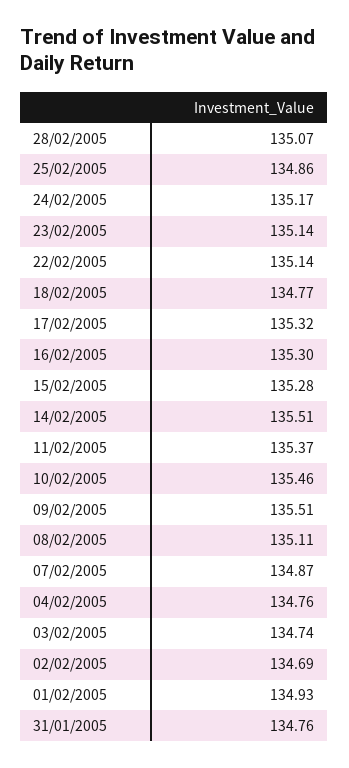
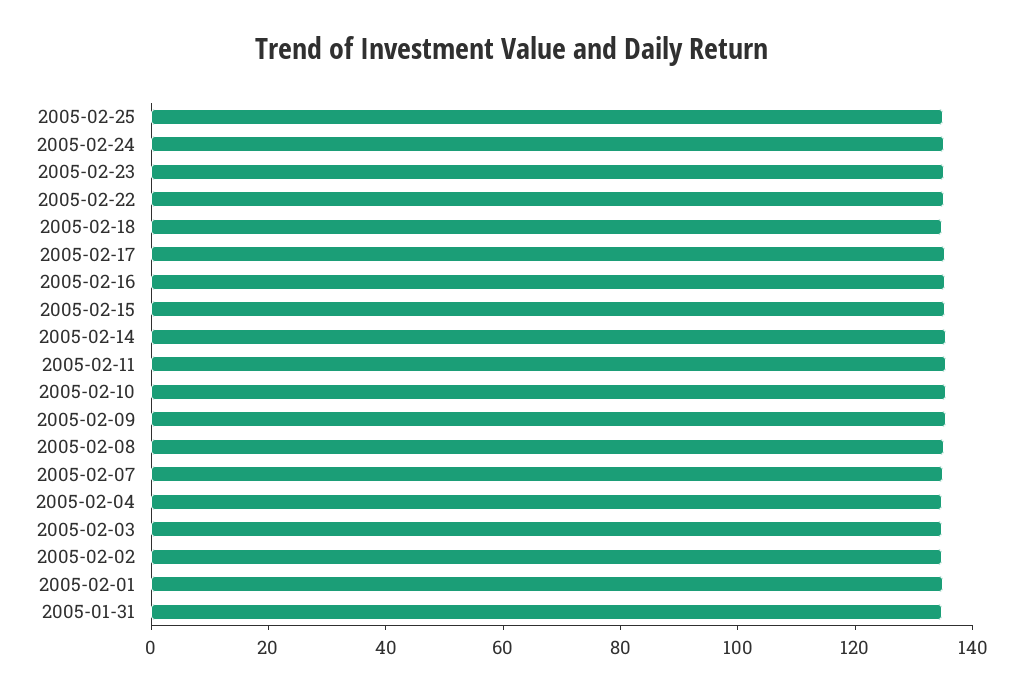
  {
-   "28/02/2005": 135.07,
    "25/02/2005": 134.86,
    "24/02/2005": 135.17,
    "23/02/2005": 135.14,
    "22/02/2005": 135.14,
    "18/02/2005": 134.77,
    "17/02/2005": 135.32,
    "16/02/2005": 135.3,
    "15/02/2005": 135.28,
    "14/02/2005": 135.51,
    "11/02/2005": 135.37,
    "10/02/2005": 135.46,
    "09/02/2005": 135.51,
    "08/02/2005": 135.11,
    "07/02/2005": 134.87,
    "04/02/2005": 134.76,
    "03/02/2005": 134.74,
    "02/02/2005": 134.69,
    "01/02/2005": 134.93,
    "31/01/2005": 134.76
  }

